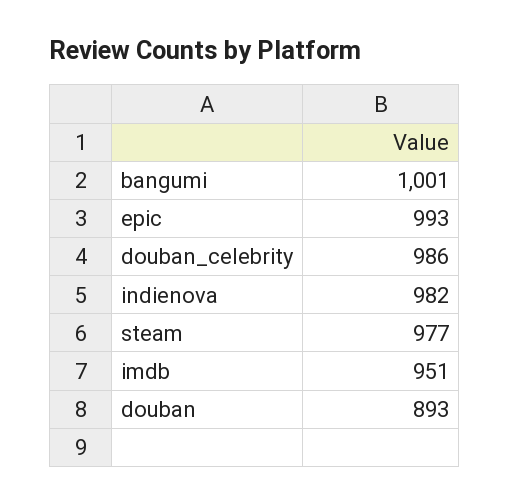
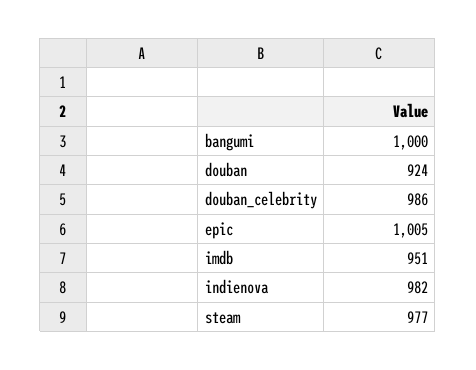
  {
-   "bangumi": 1001,
+   "bangumi": 1000,
-   "epic": 993,
+   "epic": 1005,
    "douban_celebrity": 986,
    "indienova": 982,
    "steam": 977,
    "imdb": 951,
-   "douban": 893
+   "douban": 924
  }

